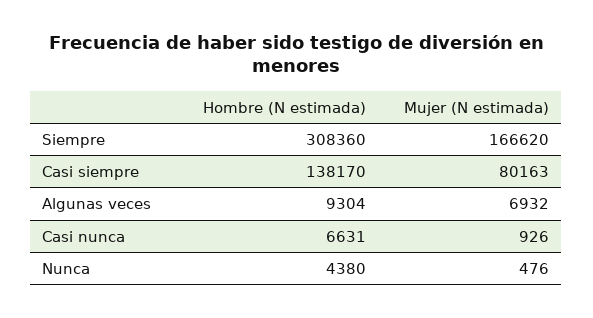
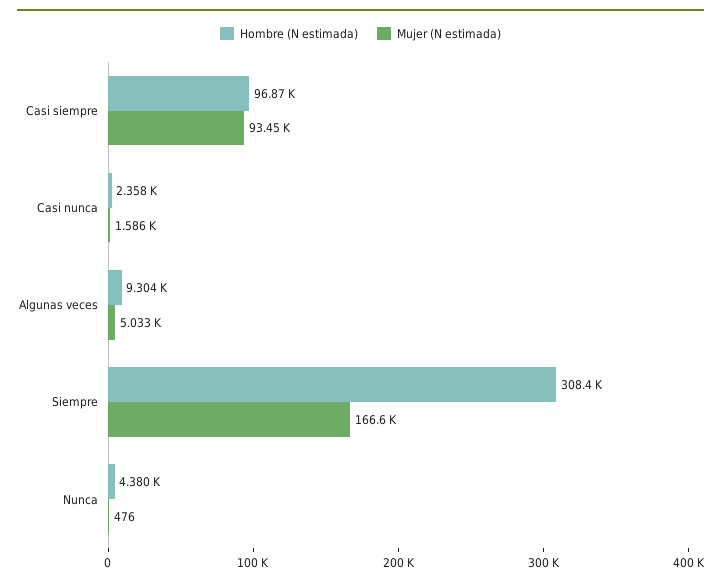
  {
    "Hombre (N estimada)": {
      "Siempre": 308360,
-     "Casi siempre": 138170,
+     "Casi siempre": 96870,
      "Algunas veces": 9304,
-     "Casi nunca": 6631,
+     "Casi nunca": 2358,
      "Nunca": 4380
    },
    "Mujer (N estimada)": {
      "Siempre": 166620,
-     "Casi siempre": 80163,
+     "Casi siempre": 93450,
-     "Algunas veces": 6932,
+     "Algunas veces": 5033,
-     "Casi nunca": 926,
+     "Casi nunca": 1586,
      "Nunca": 476
    }
  }

